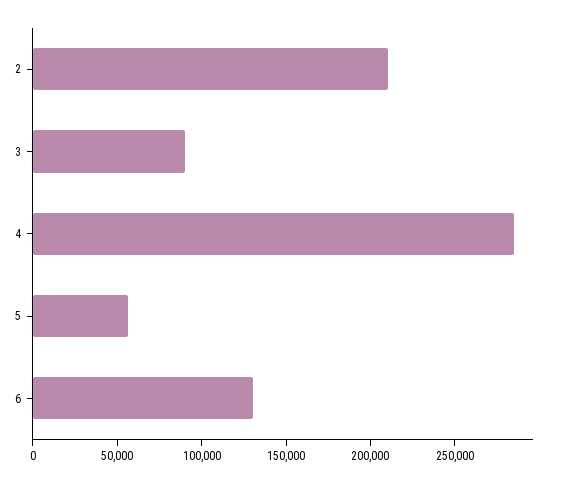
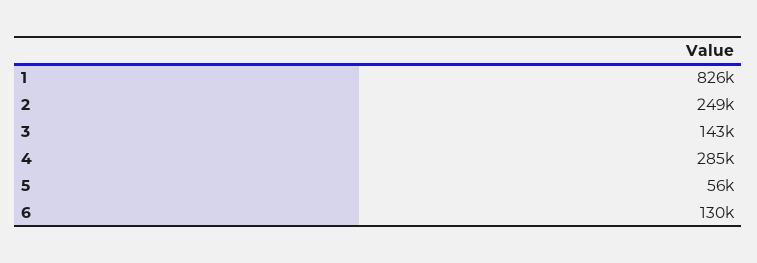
  {
-   "2": 210000,
+   "2": 249000,
-   "3": 90000,
+   "3": 143000,
    "4": 285000,
    "5": 56000,
-   "6": 130000
+   "6": 130000,
+   "1": 826000
  }

